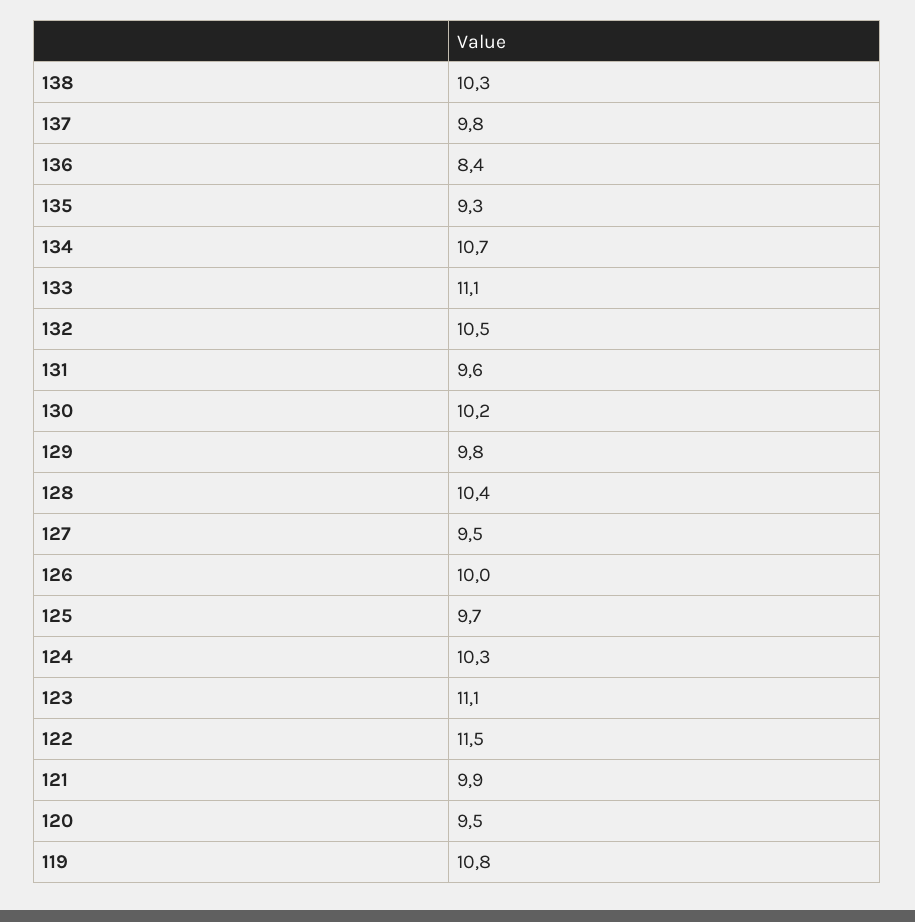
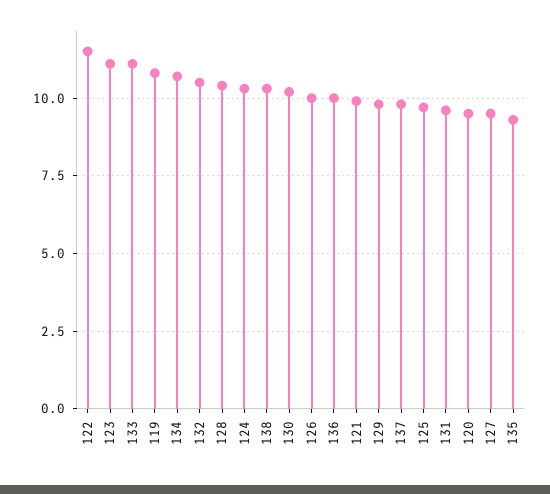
  {
    "138": 10.3,
    "137": 9.8,
-   "136": 8.4,
+   "136": 10,
    "135": 9.3,
    "134": 10.7,
    "133": 11.1,
    "132": 10.5,
    "131": 9.6,
    "130": 10.2,
    "129": 9.8,
    "128": 10.4,
    "127": 9.5,
    "126": 10,
    "125": 9.7,
    "124": 10.3,
    "123": 11.1,
    "122": 11.5,
    "121": 9.9,
    "120": 9.5,
    "119": 10.8
  }

